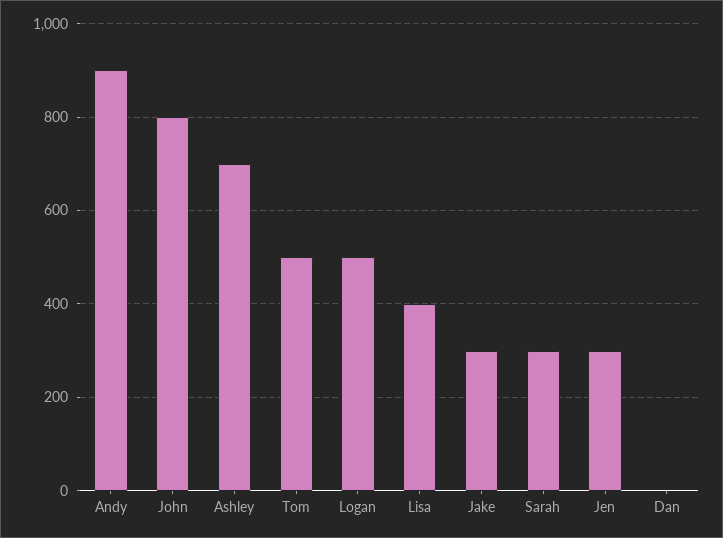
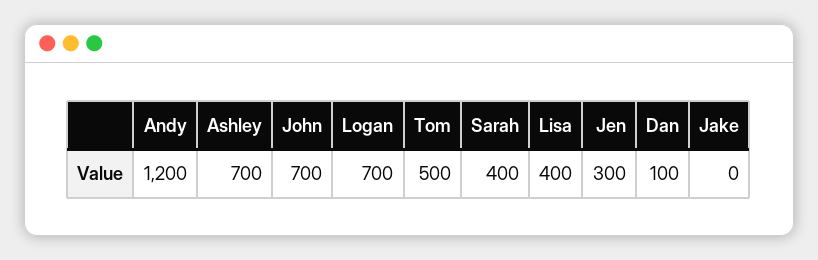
  {
-   "Andy": 900,
+   "Andy": 1200,
-   "John": 800,
+   "John": 700,
    "Ashley": 700,
    "Tom": 500,
-   "Logan": 500,
+   "Logan": 700,
    "Lisa": 400,
-   "Jake": 300,
+   "Jake": 0,
-   "Sarah": 300,
+   "Sarah": 400,
    "Jen": 300,
-   "Dan": 0
+   "Dan": 100
  }

